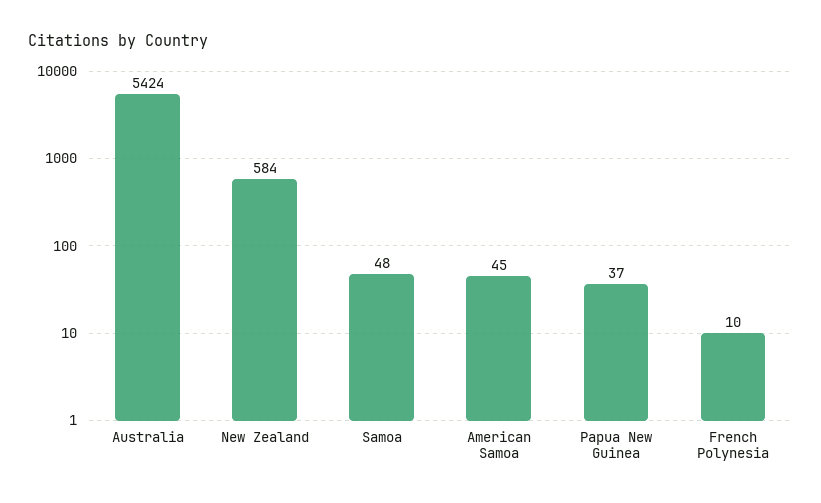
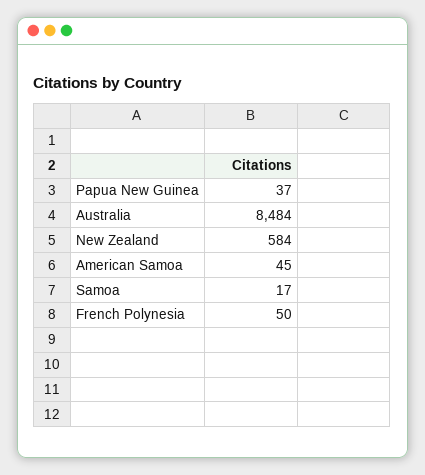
  {
-   "Australia": 5424,
+   "Australia": 8484,
    "New Zealand": 584,
-   "Samoa": 48,
+   "Samoa": 17,
    "American Samoa": 45,
    "Papua New Guinea": 37,
-   "French Polynesia": 10
+   "French Polynesia": 50
  }

